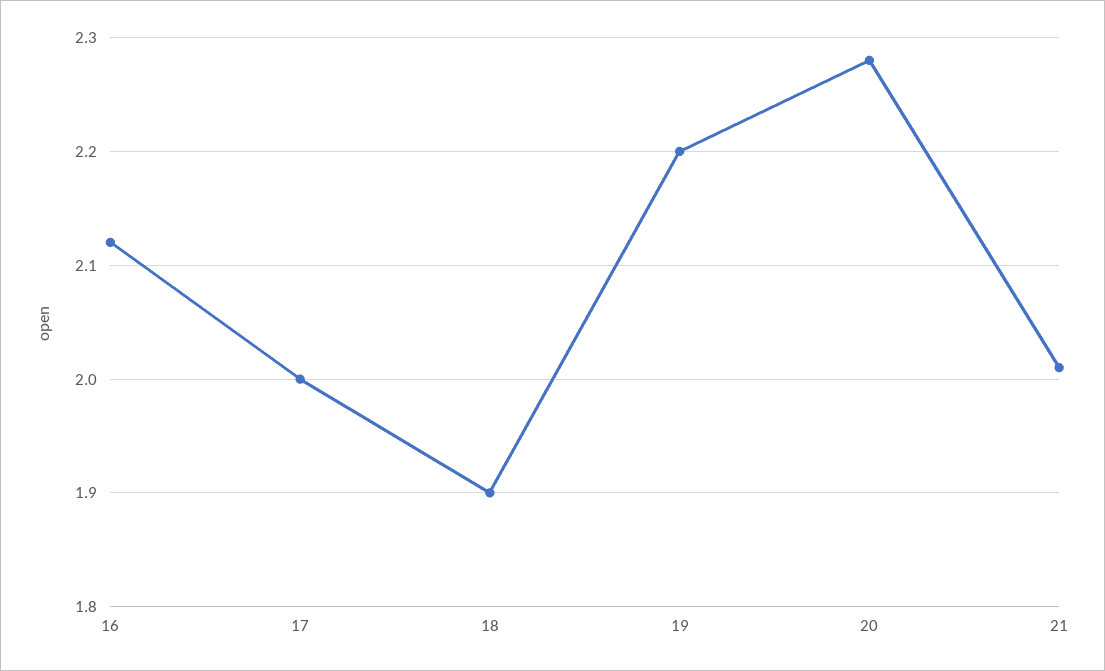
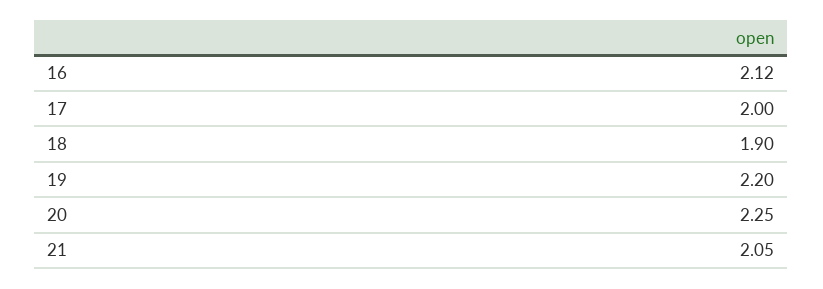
  {
    "16": 2.12,
    "17": 2,
    "18": 1.9,
    "19": 2.2,
-   "20": 2.28,
+   "20": 2.25,
-   "21": 2.01
+   "21": 2.05
  }

